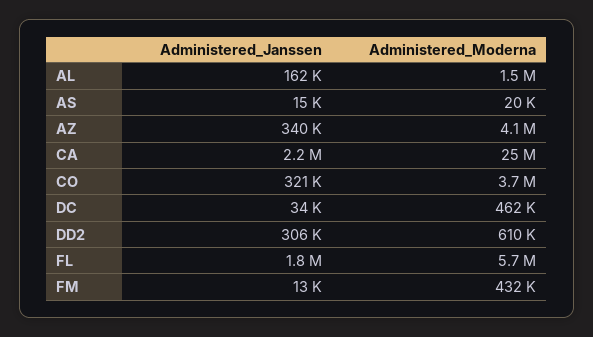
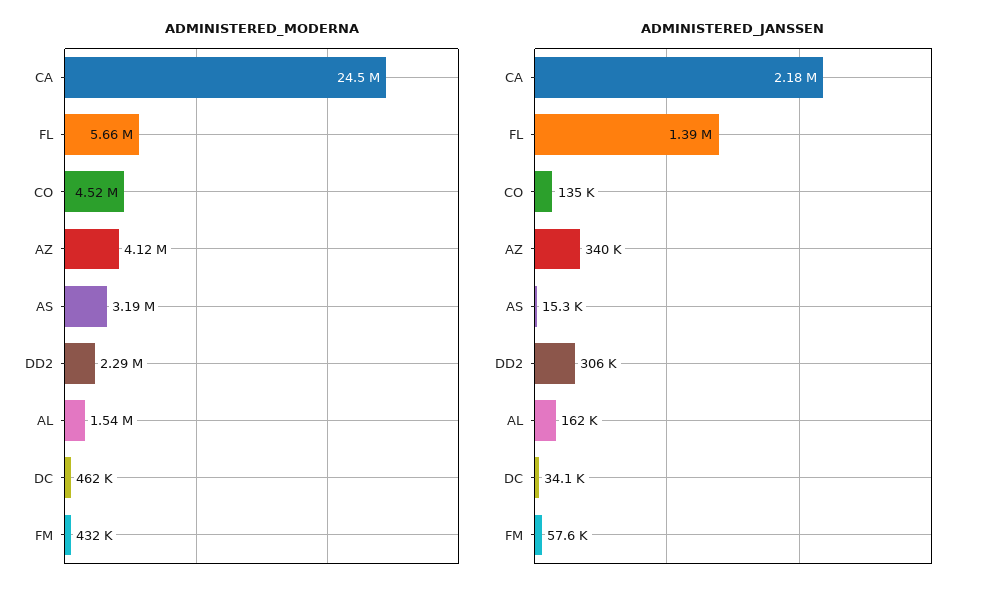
  {
    "Administered_Janssen": {
      "AL": 162000,
      "AS": 15300,
      "AZ": 340000,
      "CA": 2180000,
-     "CO": 321000,
+     "CO": 135000,
      "DC": 34100,
      "DD2": 306000,
-     "FL": 1800000,
+     "FL": 1390000,
-     "FM": 13000
+     "FM": 57600
    },
    "Administered_Moderna": {
      "AL": 1540000,
-     "AS": 20000,
+     "AS": 3190000,
      "AZ": 4120000,
      "CA": 24500000,
-     "CO": 3700000,
+     "CO": 4520000,
      "DC": 462000,
-     "DD2": 610000,
+     "DD2": 2290000,
      "FL": 5660000,
      "FM": 432000
    }
  }

